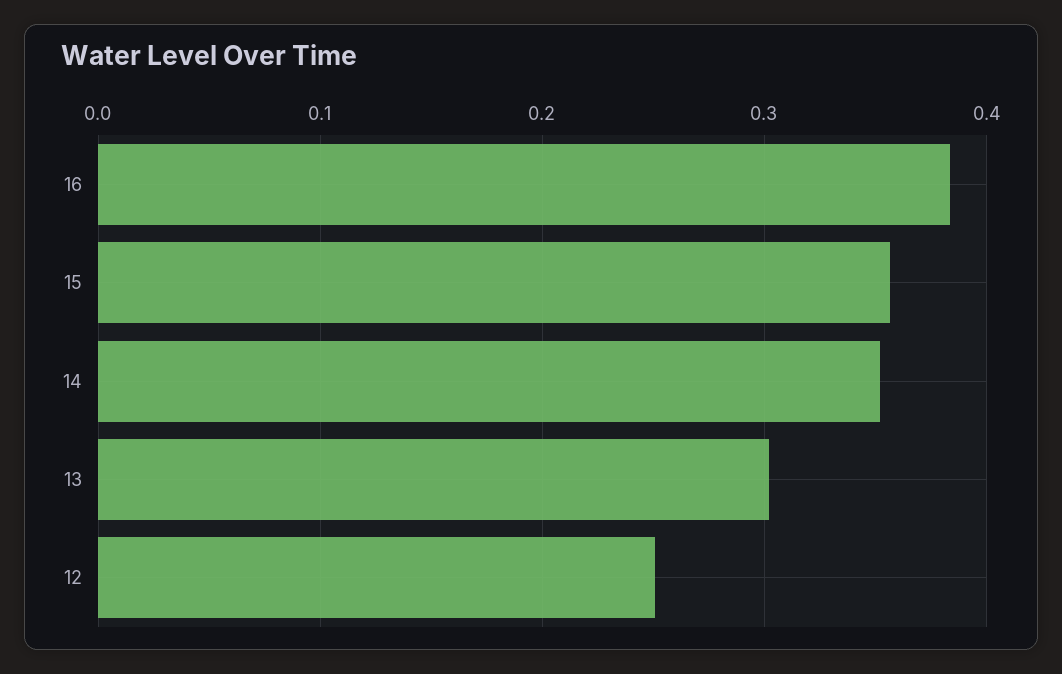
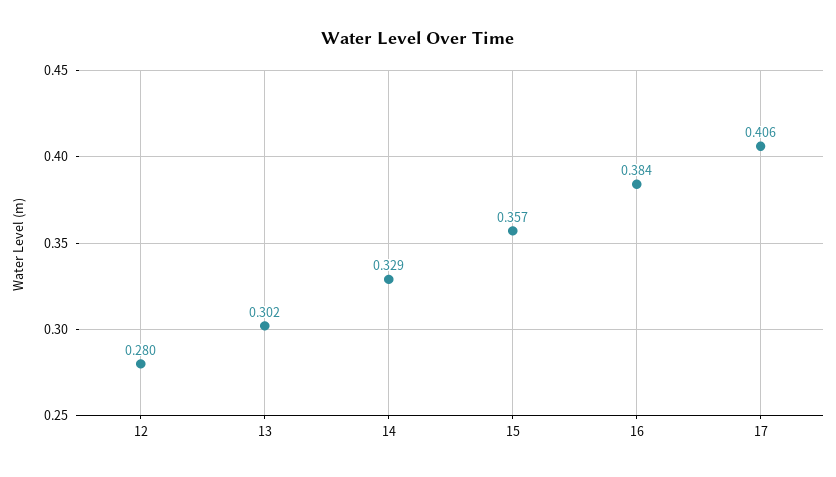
  {
    "16": 0.384,
    "15": 0.357,
-   "14": 0.35,
+   "14": 0.329,
    "13": 0.302,
-   "12": 0.25
+   "12": 0.28,
+   "17": 0.406
  }

